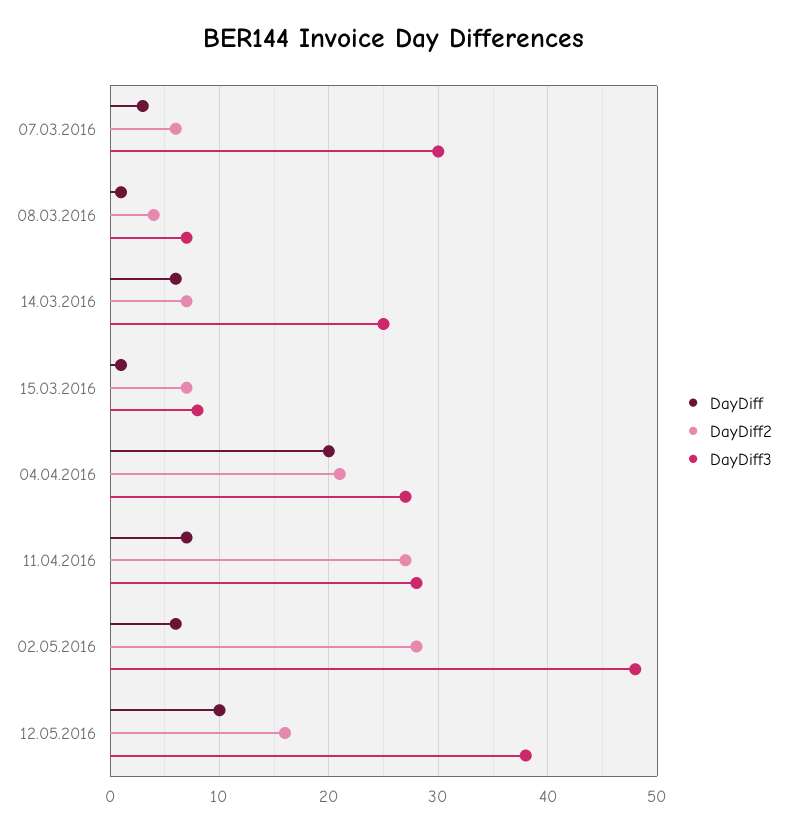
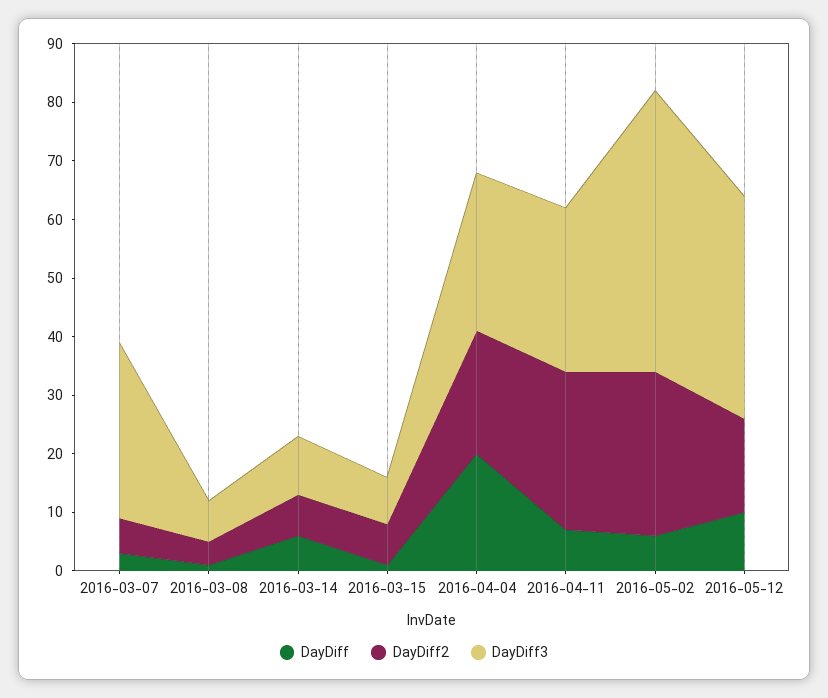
  {
    "DayDiff": {
      "07.03.2016": 3,
      "08.03.2016": 1,
      "14.03.2016": 6,
      "15.03.2016": 1,
      "04.04.2016": 20,
      "11.04.2016": 7,
      "02.05.2016": 6,
      "12.05.2016": 10
    },
    "DayDiff2": {
      "07.03.2016": 6,
      "08.03.2016": 4,
      "14.03.2016": 7,
      "15.03.2016": 7,
      "04.04.2016": 21,
      "11.04.2016": 27,
      "02.05.2016": 28,
      "12.05.2016": 16
    },
    "DayDiff3": {
      "07.03.2016": 30,
      "08.03.2016": 7,
-     "14.03.2016": 25,
+     "14.03.2016": 10,
      "15.03.2016": 8,
      "04.04.2016": 27,
      "11.04.2016": 28,
      "02.05.2016": 48,
      "12.05.2016": 38
    }
  }

